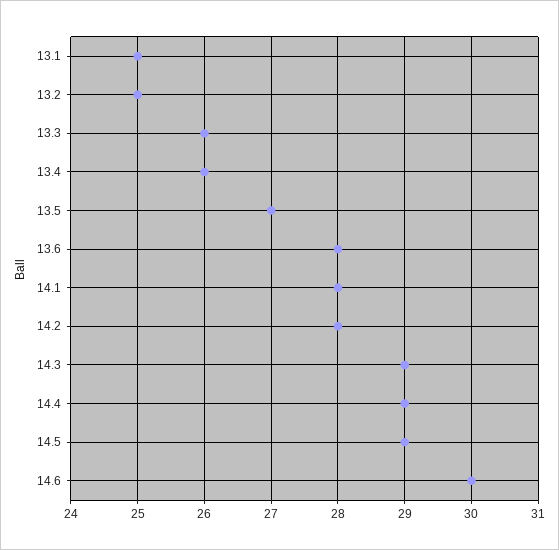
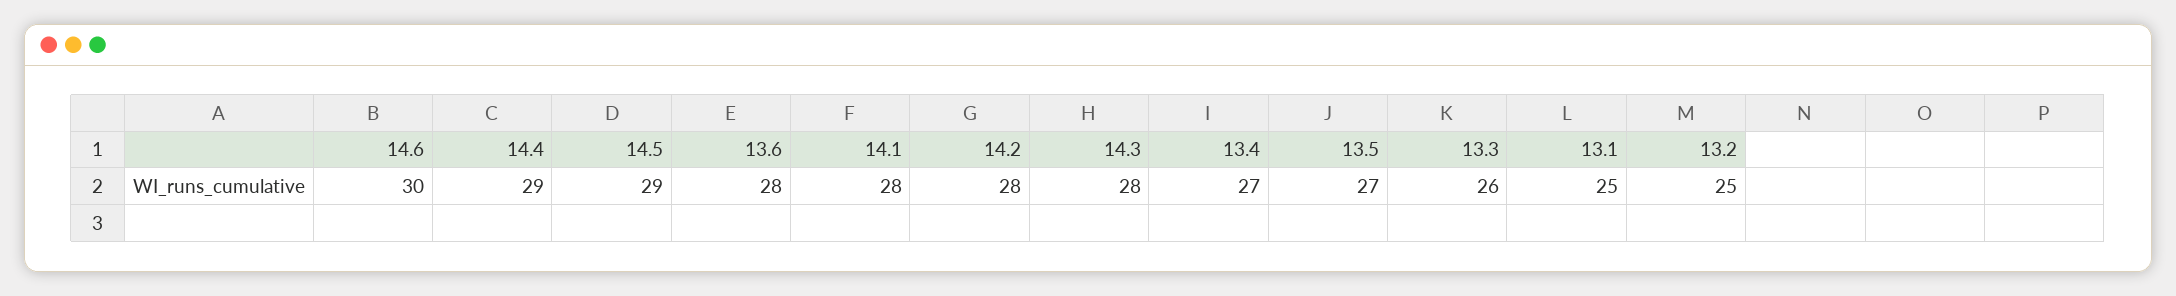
  {
    "13.1": 25,
    "13.2": 25,
    "13.3": 26,
-   "13.4": 26,
+   "13.4": 27,
    "13.5": 27,
    "13.6": 28,
    "14.1": 28,
    "14.2": 28,
-   "14.3": 29,
+   "14.3": 28,
    "14.4": 29,
    "14.5": 29,
    "14.6": 30
  }

